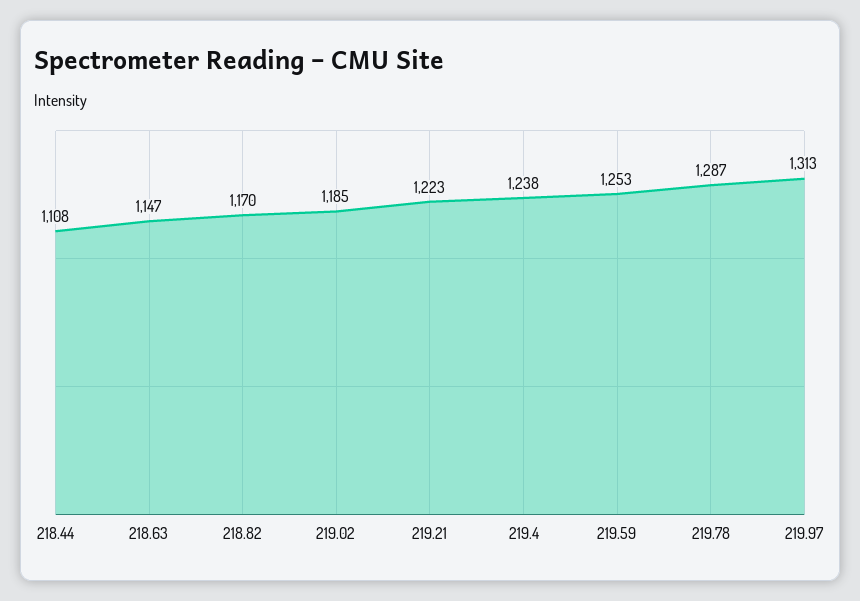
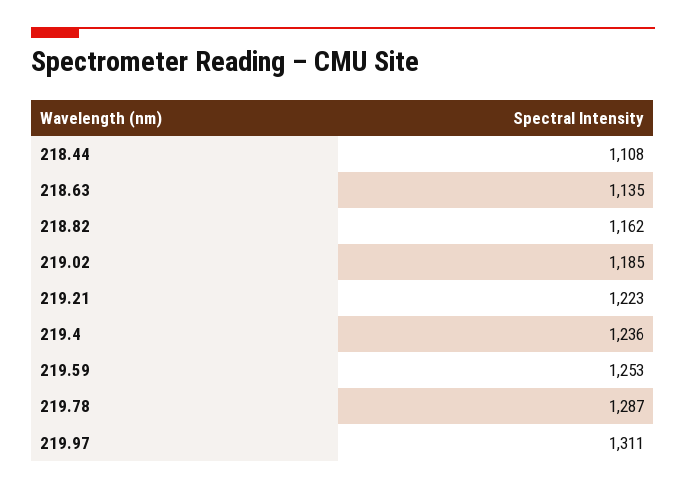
  {
    "218.44": 1108,
-   "218.63": 1147,
+   "218.63": 1135,
-   "218.82": 1170,
+   "218.82": 1162,
    "219.02": 1185,
    "219.21": 1223,
-   "219.4": 1238,
+   "219.4": 1236,
    "219.59": 1253,
    "219.78": 1287,
-   "219.97": 1313
+   "219.97": 1311
  }

